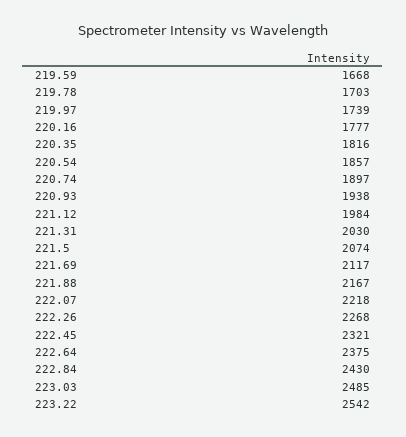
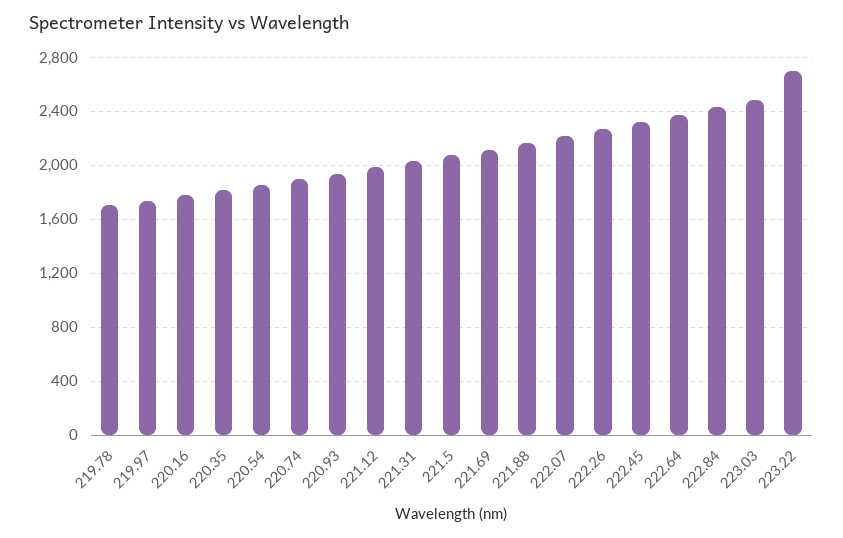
  {
-   "219.59": 1668,
    "219.78": 1703,
    "219.97": 1739,
    "220.16": 1777,
    "220.35": 1816,
    "220.54": 1857,
    "220.74": 1897,
    "220.93": 1938,
    "221.12": 1984,
    "221.31": 2030,
    "221.5": 2074,
    "221.69": 2117,
    "221.88": 2167,
    "222.07": 2218,
    "222.26": 2268,
    "222.45": 2321,
    "222.64": 2375,
    "222.84": 2430,
    "223.03": 2485,
-   "223.22": 2542
+   "223.22": 2700
  }

